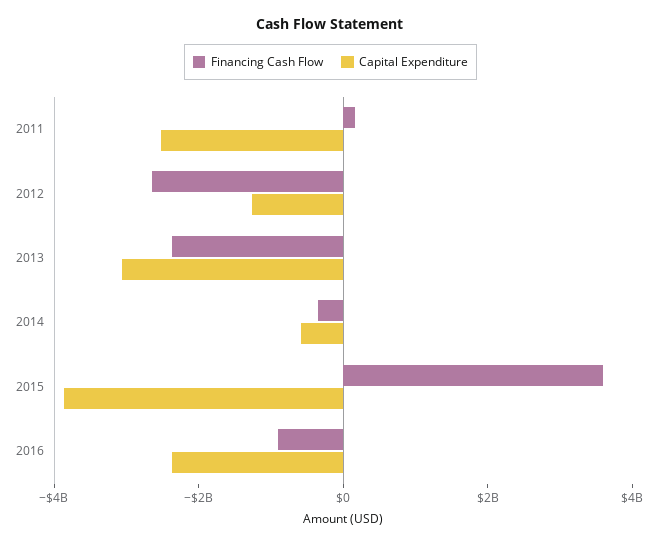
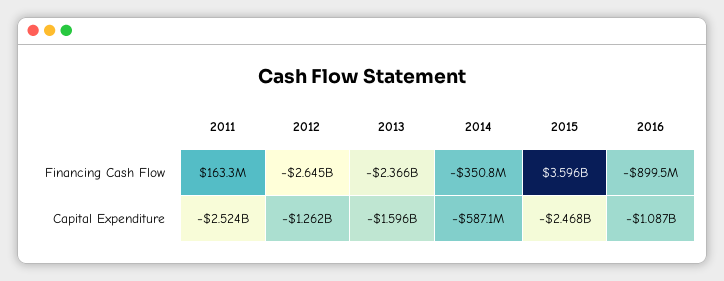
  {
    "Financing Cash Flow": {
      "2011": 163300000,
      "2012": -2645000000,
      "2013": -2366000000,
      "2014": -350800000,
      "2015": 3596000000,
      "2016": -899500000
    },
    "Capital Expenditure": {
      "2011": -2524000000,
      "2012": -1262000000,
-     "2013": -3000000000,
+     "2013": -1596000000,
      "2014": -587100000,
-     "2015": -4000000000,
+     "2015": -2468000000,
-     "2016": -2500000000
+     "2016": -1087000000
    }
  }

